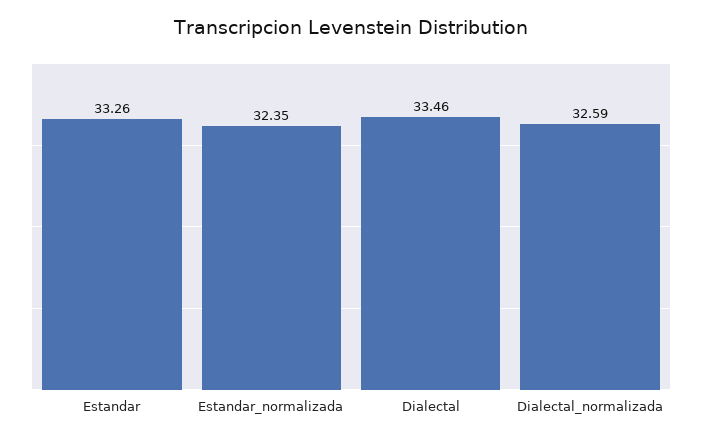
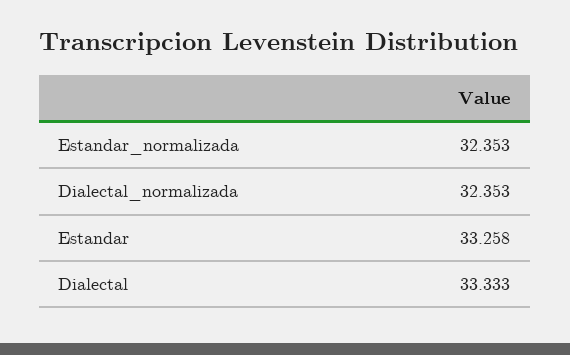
  {
    "Estandar": 33.258,
    "Estandar_normalizada": 32.353,
-   "Dialectal": 33.46,
+   "Dialectal": 33.333,
-   "Dialectal_normalizada": 32.59
+   "Dialectal_normalizada": 32.353
  }

